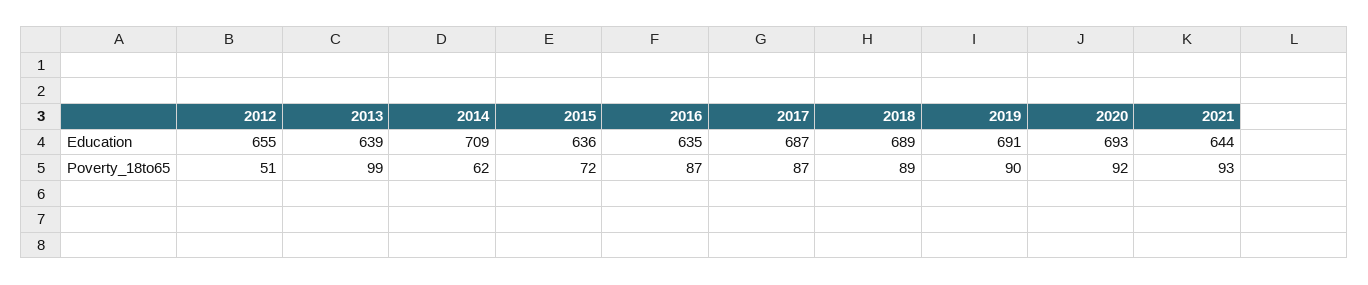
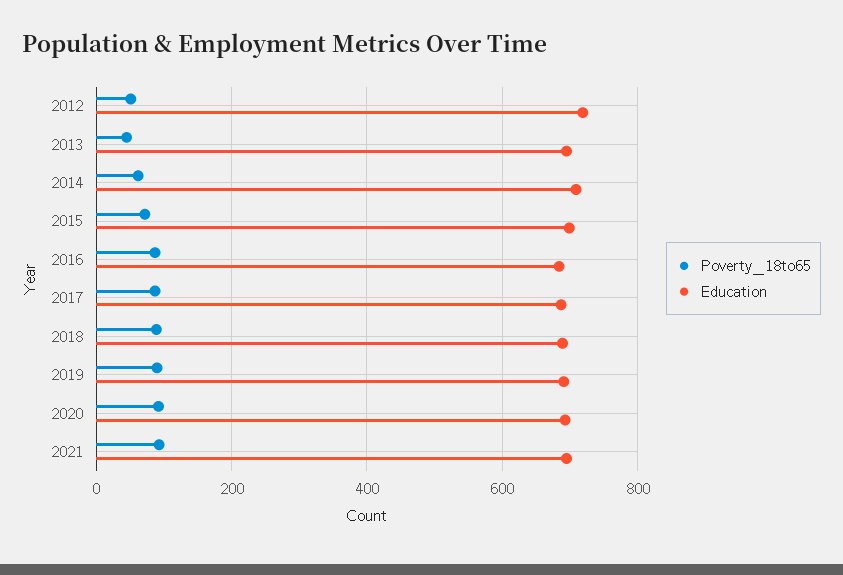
  {
    "Education": {
-     "2012": 655,
+     "2012": 720,
-     "2013": 639,
+     "2013": 700,
      "2014": 709,
-     "2015": 636,
+     "2015": 700,
-     "2016": 635,
+     "2016": 680,
      "2017": 687,
      "2018": 689,
      "2019": 691,
      "2020": 693,
-     "2021": 644
+     "2021": 700
    },
    "Poverty_18to65": {
      "2012": 51,
-     "2013": 99,
+     "2013": 40,
      "2014": 62,
      "2015": 72,
      "2016": 87,
      "2017": 87,
      "2018": 89,
      "2019": 90,
      "2020": 92,
      "2021": 93
    }
  }

